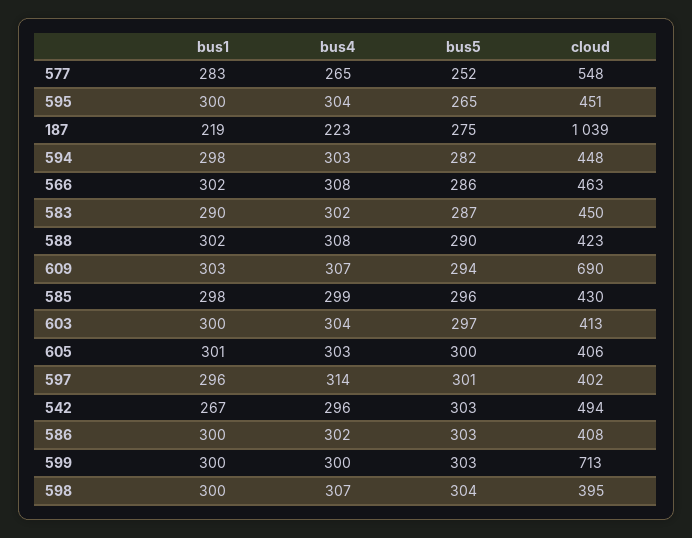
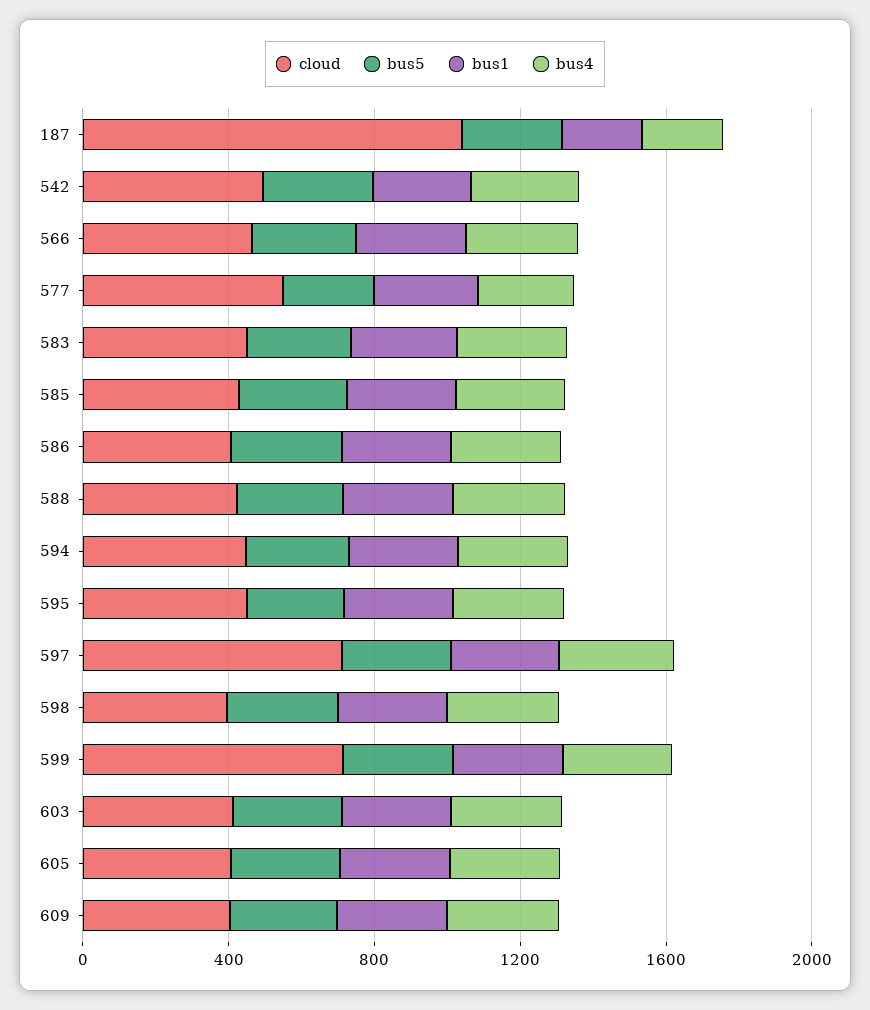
  {
    "bus1": {
      "577": 283,
      "595": 300,
      "187": 219,
      "594": 298,
      "566": 302,
      "583": 290,
      "588": 302,
      "609": 303,
      "585": 298,
      "603": 300,
      "605": 301,
      "597": 296,
      "542": 267,
      "586": 300,
      "599": 300,
      "598": 300
    },
    "bus4": {
      "577": 265,
      "595": 304,
      "187": 223,
      "594": 303,
      "566": 308,
      "583": 302,
      "588": 308,
      "609": 307,
      "585": 299,
      "603": 304,
      "605": 303,
      "597": 314,
      "542": 296,
      "586": 302,
      "599": 300,
      "598": 307
    },
    "bus5": {
      "577": 252,
      "595": 265,
      "187": 275,
      "594": 282,
      "566": 286,
      "583": 287,
      "588": 290,
      "609": 294,
      "585": 296,
      "603": 297,
      "605": 300,
      "597": 301,
      "542": 303,
      "586": 303,
      "599": 303,
      "598": 304
    },
    "cloud": {
      "577": 548,
      "595": 451,
      "187": 1039,
      "594": 448,
      "566": 463,
      "583": 450,
      "588": 423,
-     "609": 690,
+     "609": 400,
      "585": 430,
      "603": 413,
      "605": 406,
-     "597": 402,
+     "597": 700,
      "542": 494,
      "586": 408,
      "599": 713,
      "598": 395
    }
  }

